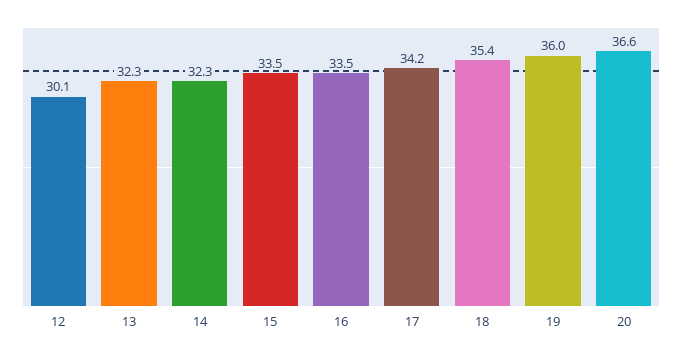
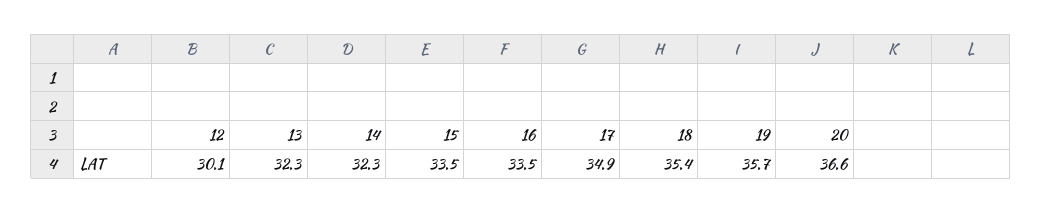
  {
    "12": 30.1,
    "13": 32.3,
    "14": 32.3,
    "15": 33.5,
    "16": 33.5,
-   "17": 34.2,
+   "17": 34.9,
    "18": 35.4,
-   "19": 36,
+   "19": 35.7,
    "20": 36.6
  }

